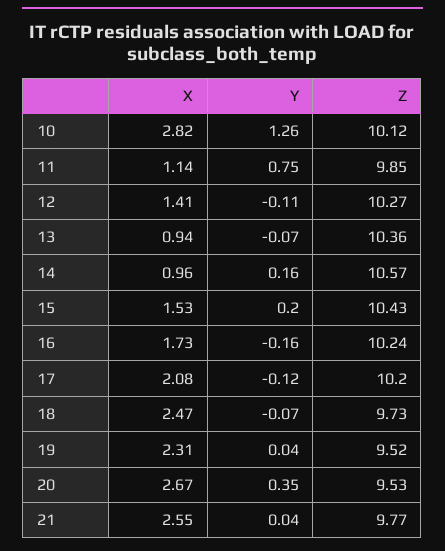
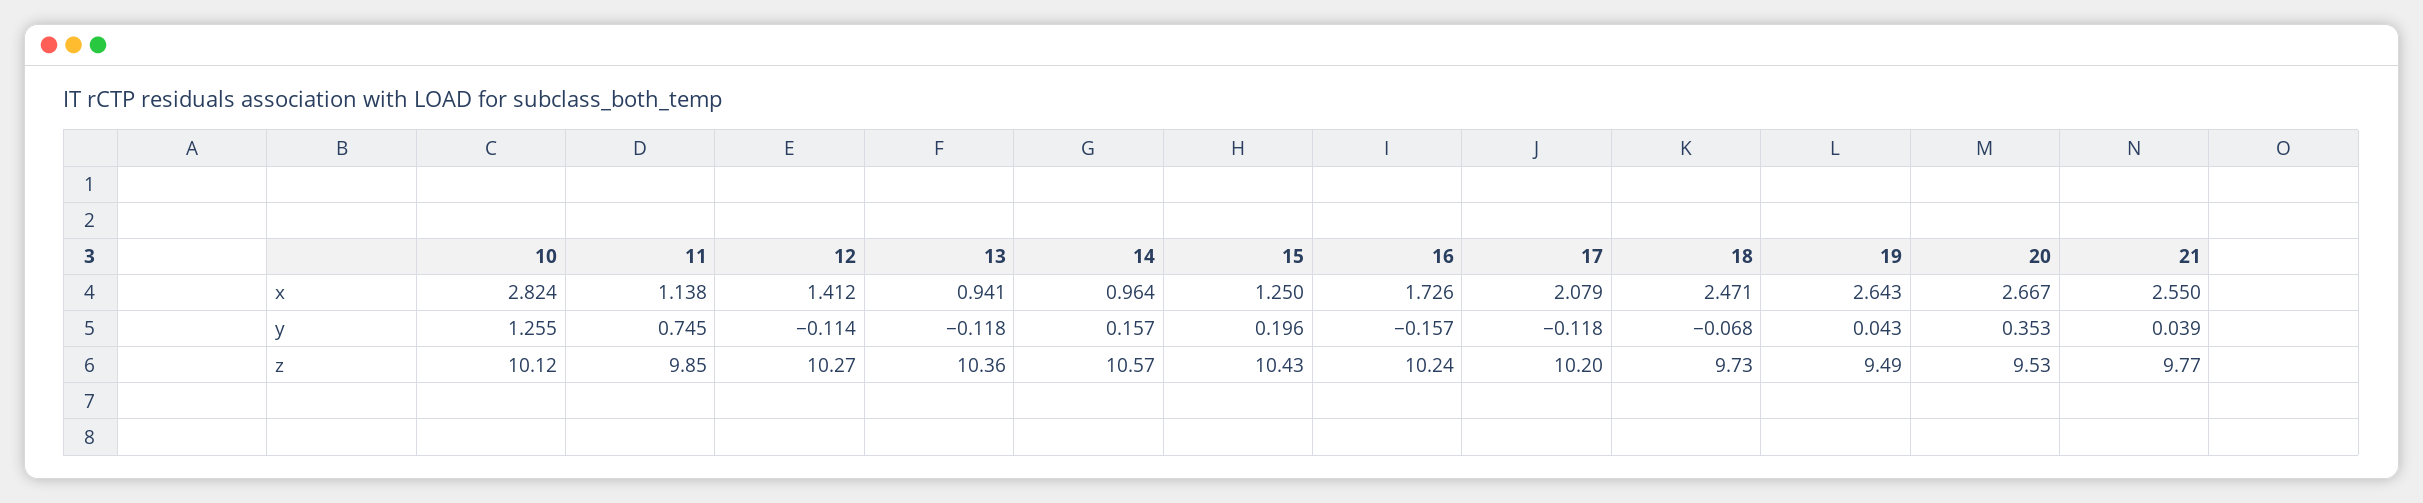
  {
    "X": {
      "10": 2.824,
      "11": 1.138,
      "12": 1.412,
      "13": 0.941,
      "14": 0.964,
-     "15": 1.53,
+     "15": 1.25,
      "16": 1.726,
      "17": 2.079,
      "18": 2.471,
-     "19": 2.31,
+     "19": 2.643,
      "20": 2.667,
      "21": 2.55
    },
    "Y": {
      "10": 1.255,
      "11": 0.745,
      "12": -0.114,
-     "13": -0.07,
+     "13": -0.118,
      "14": 0.157,
      "15": 0.196,
      "16": -0.157,
      "17": -0.118,
      "18": -0.068,
      "19": 0.043,
      "20": 0.353,
      "21": 0.039
    },
    "Z": {
      "10": 10.12,
      "11": 9.85,
      "12": 10.27,
      "13": 10.36,
      "14": 10.57,
      "15": 10.43,
      "16": 10.24,
      "17": 10.2,
      "18": 9.73,
-     "19": 9.52,
+     "19": 9.49,
      "20": 9.53,
      "21": 9.77
    }
  }

